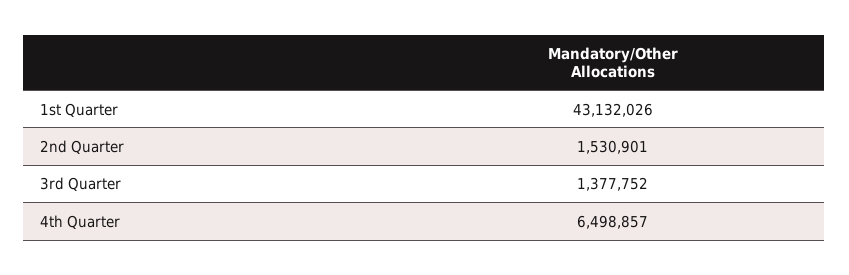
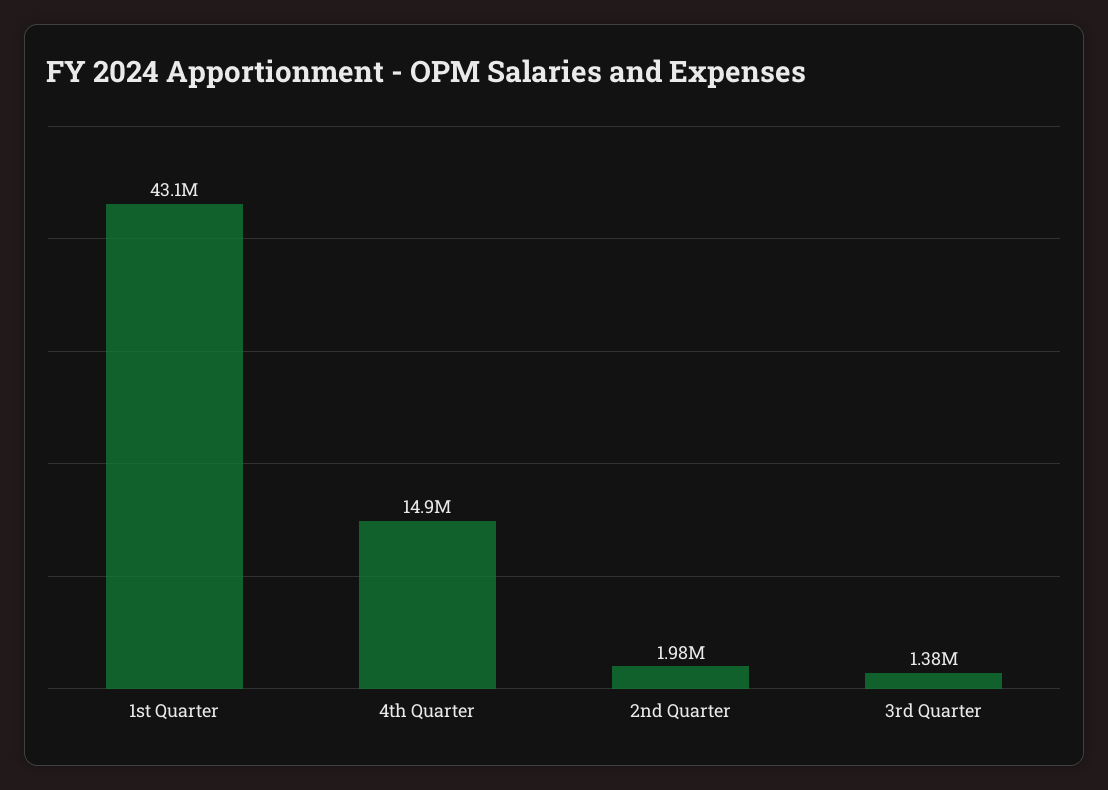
  {
    "1st Quarter": 43132026,
-   "2nd Quarter": 1530901,
+   "2nd Quarter": 1980000,
    "3rd Quarter": 1377752,
-   "4th Quarter": 6498857
+   "4th Quarter": 14900000
  }

